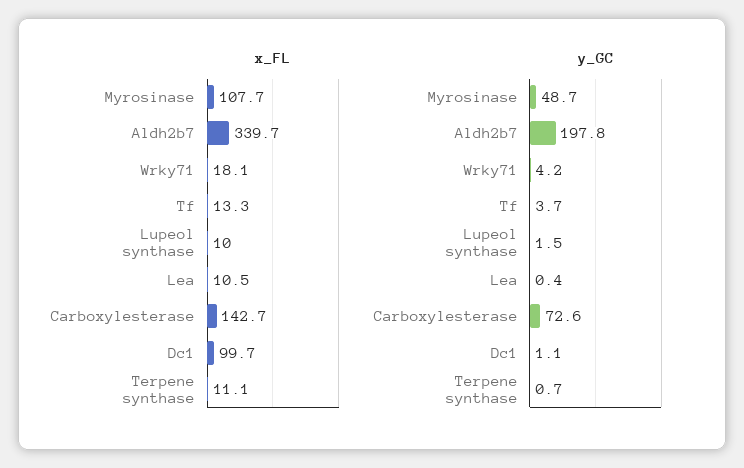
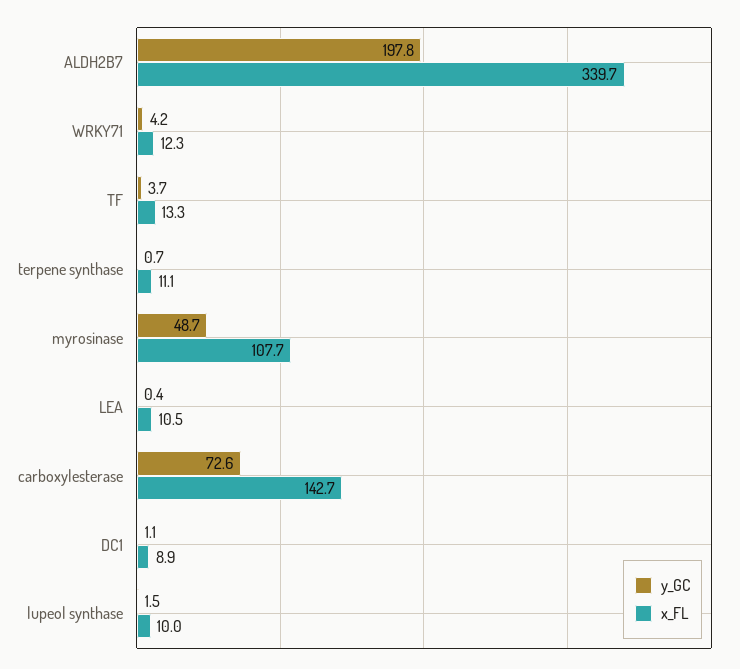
  {
    "x_FL": {
      "Myrosinase": 107.7,
      "Aldh2b7": 339.7,
-     "Wrky71": 18.1,
+     "Wrky71": 12.3,
      "Tf": 13.3,
      "Lupeol synthase": 10,
      "Lea": 10.5,
      "Carboxylesterase": 142.7,
-     "Dc1": 99.7,
+     "Dc1": 8.9,
      "Terpene synthase": 11.1
    },
    "y_GC": {
      "Myrosinase": 48.7,
      "Aldh2b7": 197.8,
      "Wrky71": 4.2,
      "Tf": 3.7,
      "Lupeol synthase": 1.5,
      "Lea": 0.4,
      "Carboxylesterase": 72.6,
      "Dc1": 1.1,
      "Terpene synthase": 0.7
    }
  }

